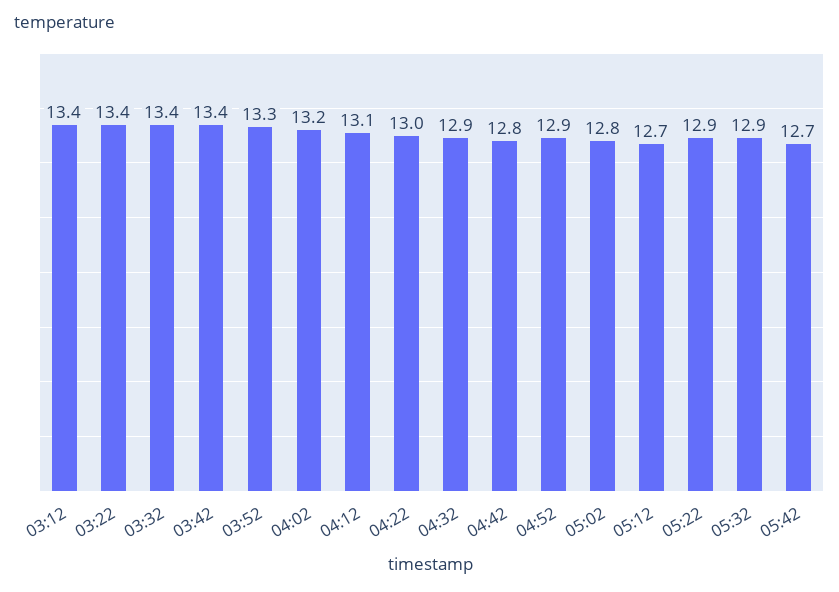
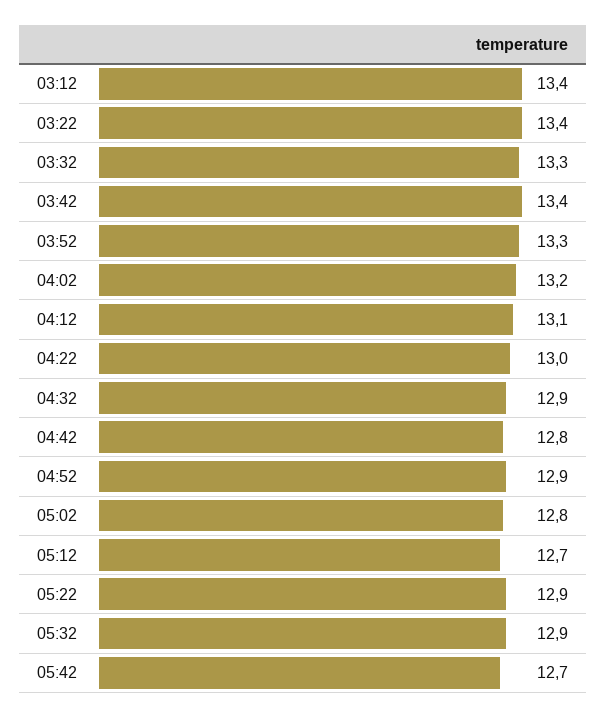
  {
    "03:12": 13.4,
    "03:22": 13.4,
-   "03:32": 13.4,
+   "03:32": 13.3,
    "03:42": 13.4,
    "03:52": 13.3,
    "04:02": 13.2,
    "04:12": 13.1,
    "04:22": 13,
    "04:32": 12.9,
    "04:42": 12.8,
    "04:52": 12.9,
    "05:02": 12.8,
    "05:12": 12.7,
    "05:22": 12.9,
    "05:32": 12.9,
    "05:42": 12.7
  }

